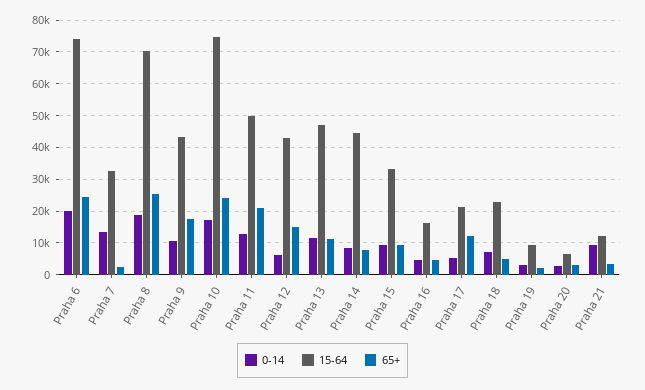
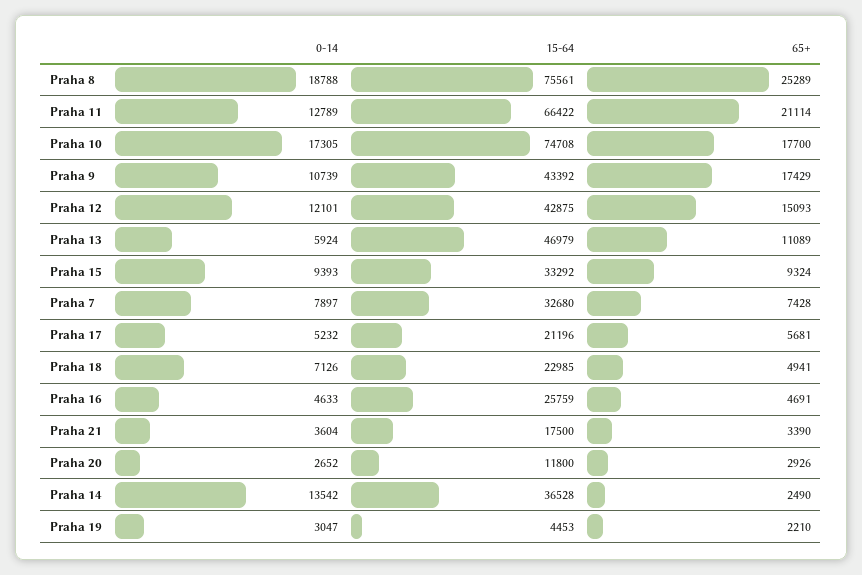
  {
    "0-14": {
-     "Praha 6": 20000,
-     "Praha 7": 14000,
+     "Praha 7": 7897,
      "Praha 8": 18788,
      "Praha 9": 10739,
      "Praha 10": 17305,
      "Praha 11": 12789,
-     "Praha 12": 6000,
+     "Praha 12": 12101,
-     "Praha 13": 12000,
+     "Praha 13": 5924,
-     "Praha 14": 8000,
+     "Praha 14": 13542,
      "Praha 15": 9393,
      "Praha 16": 4633,
      "Praha 17": 5232,
      "Praha 18": 7126,
      "Praha 19": 3047,
      "Praha 20": 2652,
-     "Praha 21": 10000
+     "Praha 21": 3604
    },
    "15-64": {
-     "Praha 6": 74000,
      "Praha 7": 32680,
-     "Praha 8": 70000,
+     "Praha 8": 75561,
      "Praha 9": 43392,
      "Praha 10": 74708,
-     "Praha 11": 50000,
+     "Praha 11": 66422,
      "Praha 12": 42875,
      "Praha 13": 46979,
-     "Praha 14": 44000,
+     "Praha 14": 36528,
      "Praha 15": 33292,
-     "Praha 16": 16000,
+     "Praha 16": 25759,
      "Praha 17": 21196,
      "Praha 18": 22985,
-     "Praha 19": 10000,
+     "Praha 19": 4453,
-     "Praha 20": 6000,
+     "Praha 20": 11800,
-     "Praha 21": 12000
+     "Praha 21": 17500
    },
    "65+": {
-     "Praha 6": 24000,
-     "Praha 7": 2000,
+     "Praha 7": 7428,
      "Praha 8": 25289,
      "Praha 9": 17429,
-     "Praha 10": 24000,
+     "Praha 10": 17700,
      "Praha 11": 21114,
      "Praha 12": 15093,
      "Praha 13": 11089,
-     "Praha 14": 8000,
+     "Praha 14": 2490,
      "Praha 15": 9324,
      "Praha 16": 4691,
-     "Praha 17": 12000,
+     "Praha 17": 5681,
      "Praha 18": 4941,
      "Praha 19": 2210,
      "Praha 20": 2926,
      "Praha 21": 3390
    }
  }

